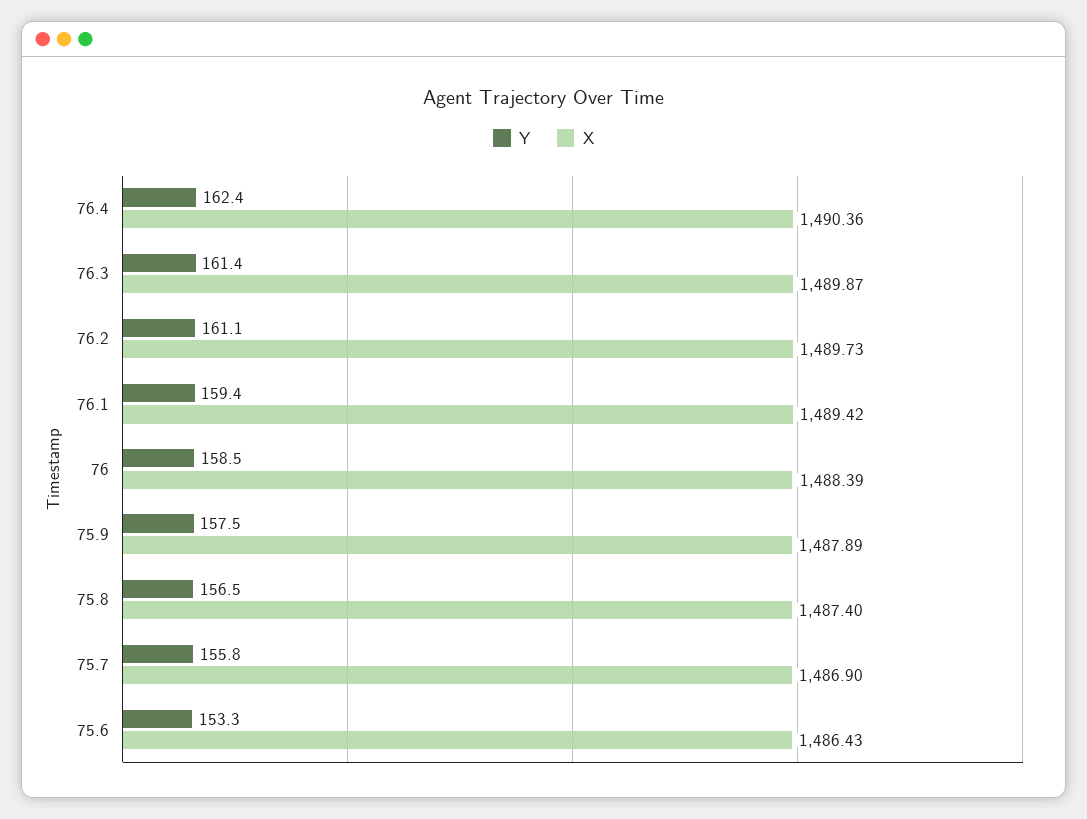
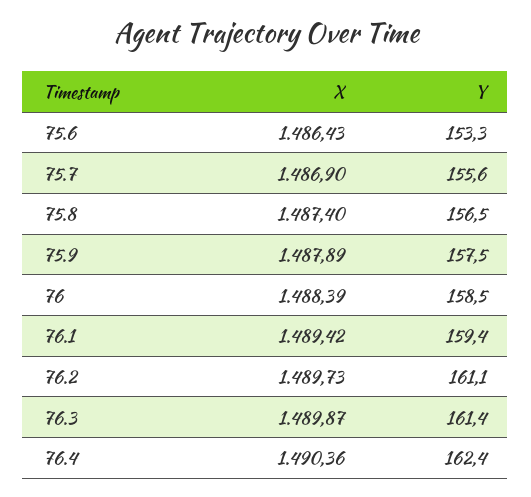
  {
    "Y": {
      "76.4": 162.4,
      "76.3": 161.4,
      "76.2": 161.1,
      "76.1": 159.4,
      "76": 158.5,
      "75.9": 157.5,
      "75.8": 156.5,
-     "75.7": 155.8,
+     "75.7": 155.6,
      "75.6": 153.3
    },
    "X": {
      "76.4": 1490.36,
      "76.3": 1489.87,
      "76.2": 1489.73,
      "76.1": 1489.42,
      "76": 1488.39,
      "75.9": 1487.89,
      "75.8": 1487.4,
      "75.7": 1486.9,
      "75.6": 1486.43
    }
  }

